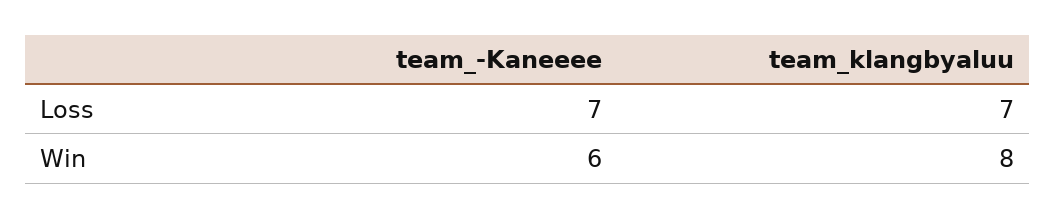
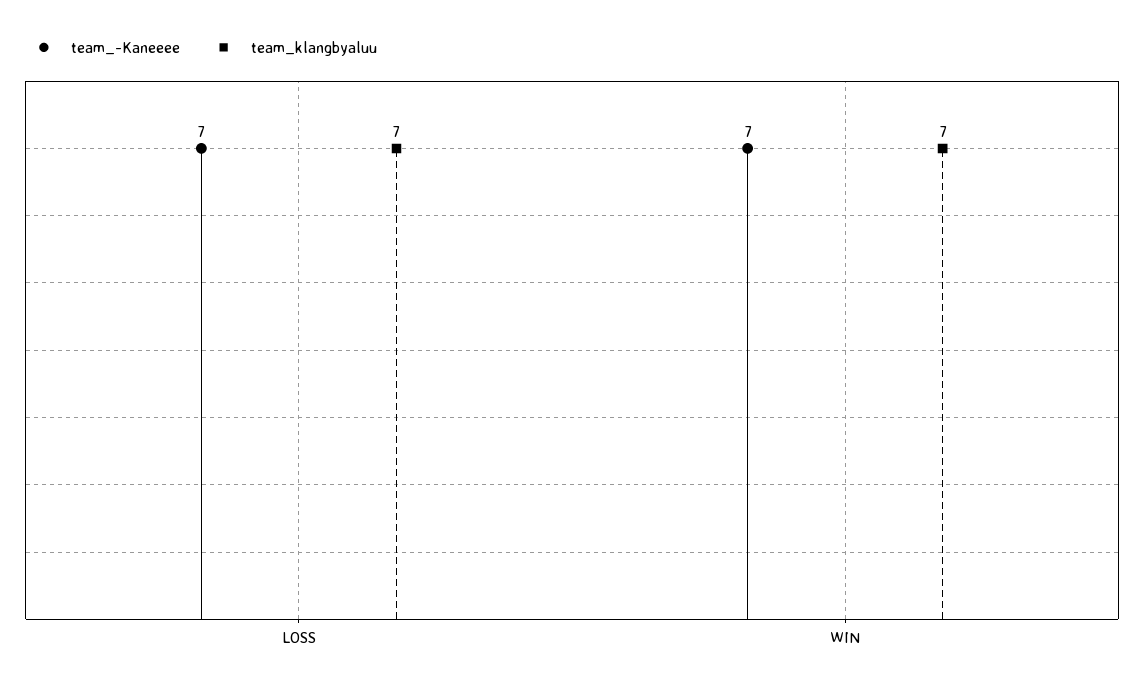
  {
    "team_-Kaneeee": {
      "Loss": 7,
-     "Win": 6
+     "Win": 7
    },
    "team_klangbyaluu": {
      "Loss": 7,
-     "Win": 8
+     "Win": 7
    }
  }

